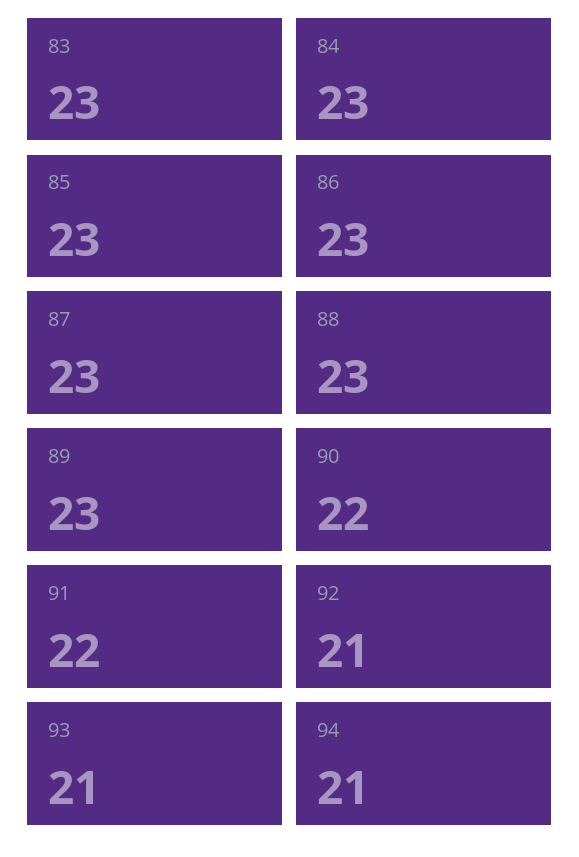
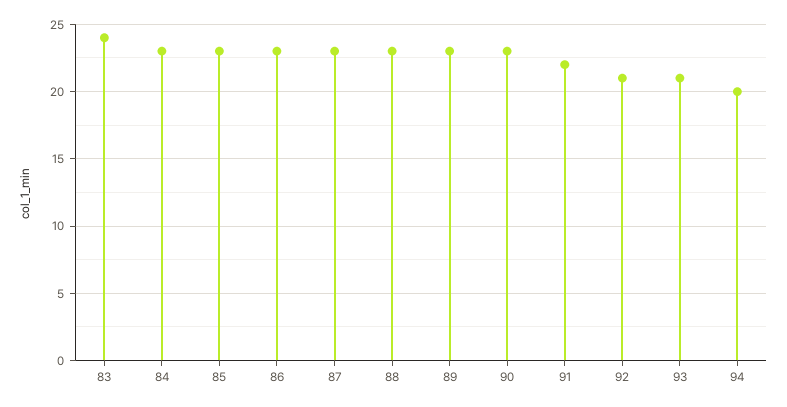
  {
-   "83": 23,
+   "83": 24,
    "84": 23,
    "85": 23,
    "86": 23,
    "87": 23,
    "88": 23,
    "89": 23,
-   "90": 22,
+   "90": 23,
    "91": 22,
    "92": 21,
    "93": 21,
-   "94": 21
+   "94": 20
  }

